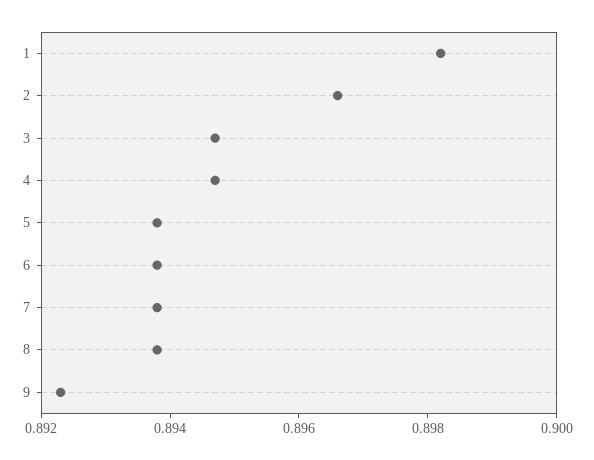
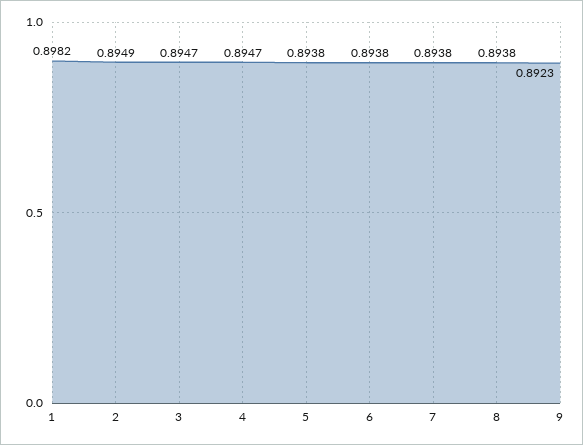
  {
    "1": 0.8982,
-   "2": 0.8965,
+   "2": 0.8949,
    "3": 0.8947,
    "4": 0.8947,
    "5": 0.8938,
    "6": 0.8938,
    "7": 0.8938,
    "8": 0.8938,
    "9": 0.8923
  }

